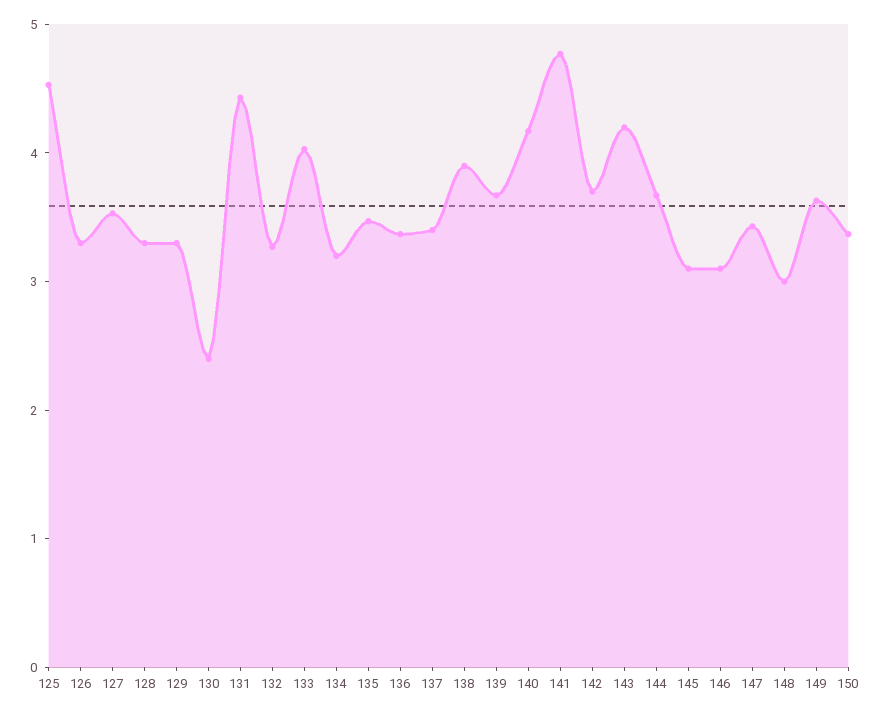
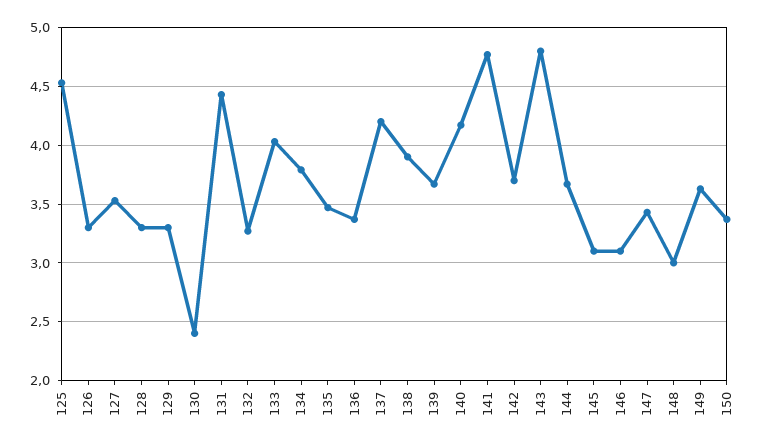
  {
    "125": 4.5,
    "126": 3.3,
    "127": 3.5,
    "128": 3.3,
    "129": 3.3,
    "130": 2.4,
    "131": 4.4,
    "132": 3.3,
    "133": 4,
-   "134": 3.2,
+   "134": 3.8,
    "135": 3.5,
    "136": 3.4,
-   "137": 3.4,
+   "137": 4.2,
    "138": 3.9,
    "139": 3.7,
    "140": 4.2,
    "141": 4.8,
    "142": 3.7,
-   "143": 4.2,
+   "143": 4.8,
    "144": 3.7,
    "145": 3.1,
    "146": 3.1,
    "147": 3.4,
    "148": 3,
    "149": 3.6,
    "150": 3.4
  }

